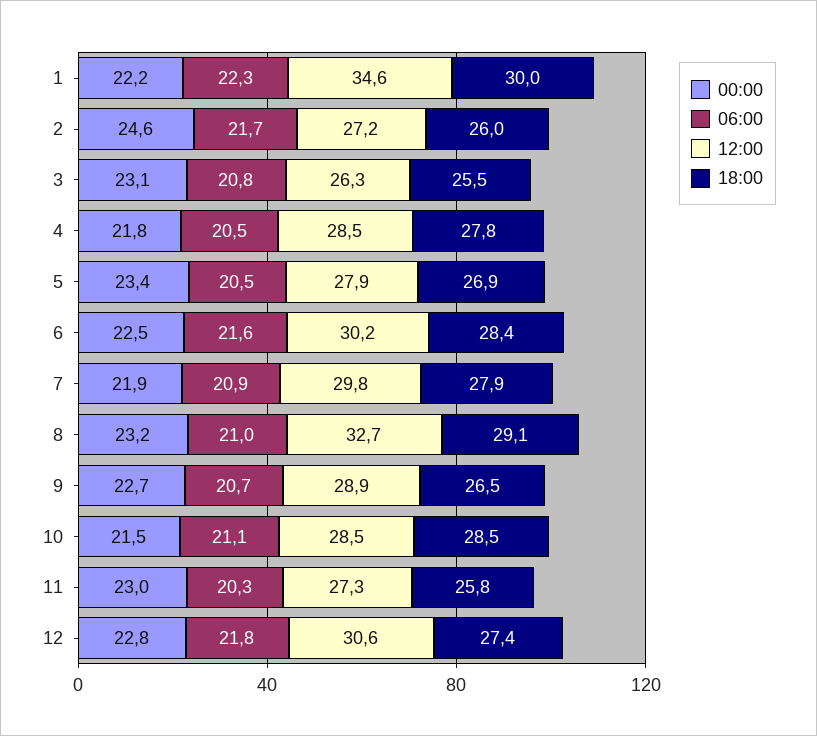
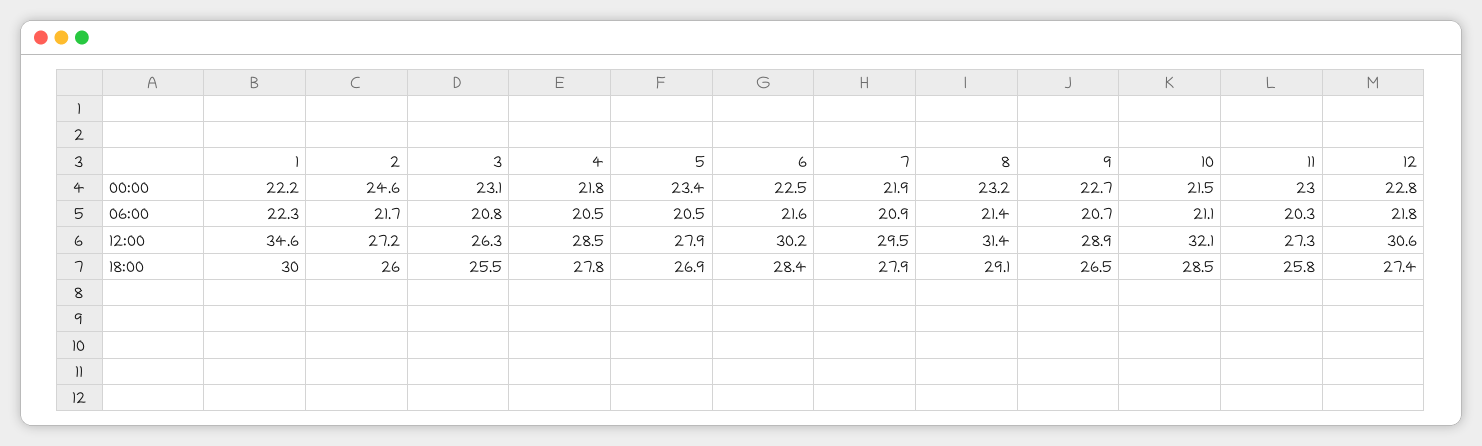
  {
    "00:00": {
      "1": 22.2,
      "2": 24.6,
      "3": 23.1,
      "4": 21.8,
      "5": 23.4,
      "6": 22.5,
      "7": 21.9,
      "8": 23.2,
      "9": 22.7,
      "10": 21.5,
      "11": 23,
      "12": 22.8
    },
    "06:00": {
      "1": 22.3,
      "2": 21.7,
      "3": 20.8,
      "4": 20.5,
      "5": 20.5,
      "6": 21.6,
      "7": 20.9,
-     "8": 21,
+     "8": 21.4,
      "9": 20.7,
      "10": 21.1,
      "11": 20.3,
      "12": 21.8
    },
    "12:00": {
      "1": 34.6,
      "2": 27.2,
      "3": 26.3,
      "4": 28.5,
      "5": 27.9,
      "6": 30.2,
-     "7": 29.8,
+     "7": 29.5,
-     "8": 32.7,
+     "8": 31.4,
      "9": 28.9,
-     "10": 28.5,
+     "10": 32.1,
      "11": 27.3,
      "12": 30.6
    },
    "18:00": {
      "1": 30,
      "2": 26,
      "3": 25.5,
      "4": 27.8,
      "5": 26.9,
      "6": 28.4,
      "7": 27.9,
      "8": 29.1,
      "9": 26.5,
      "10": 28.5,
      "11": 25.8,
      "12": 27.4
    }
  }

